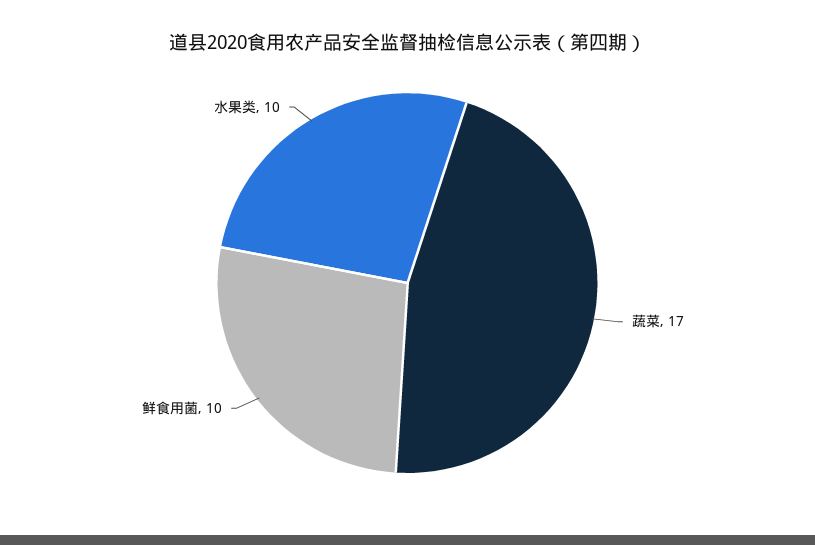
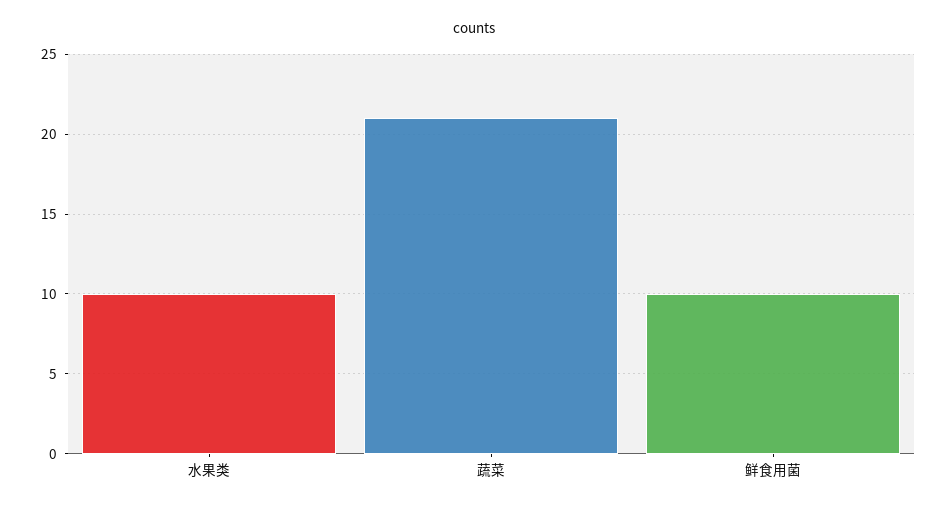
  {
-   "蔬菜": 17,
+   "蔬菜": 21,
    "鲜食用菌": 10,
    "水果类": 10
  }

